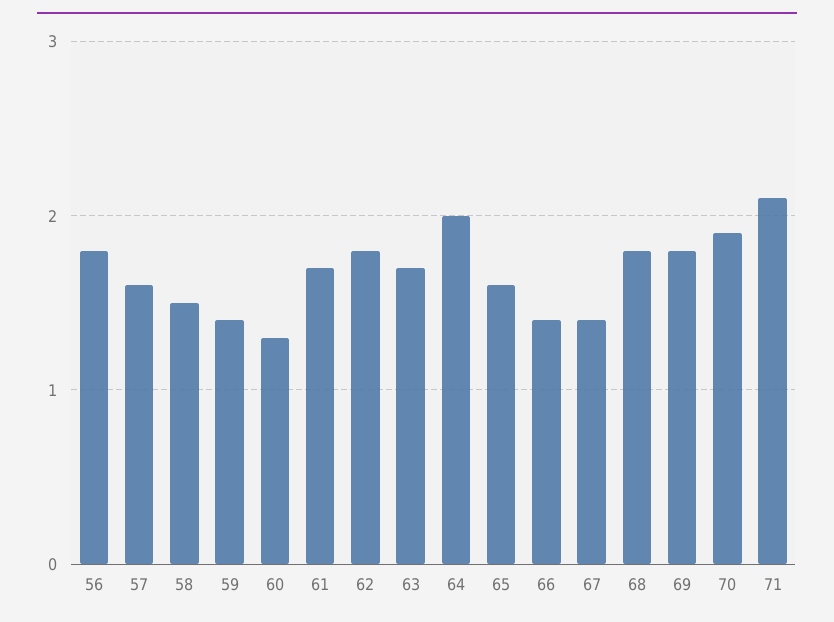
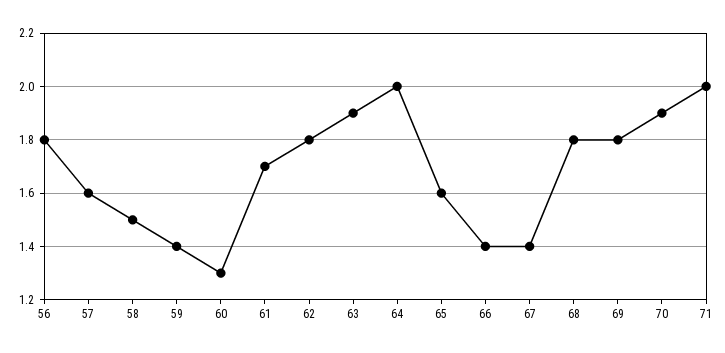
  {
    "56": 1.8,
    "57": 1.6,
    "58": 1.5,
    "59": 1.4,
    "60": 1.3,
    "61": 1.7,
    "62": 1.8,
-   "63": 1.7,
+   "63": 1.9,
    "64": 2,
    "65": 1.6,
    "66": 1.4,
    "67": 1.4,
    "68": 1.8,
    "69": 1.8,
    "70": 1.9,
-   "71": 2.1
+   "71": 2
  }

